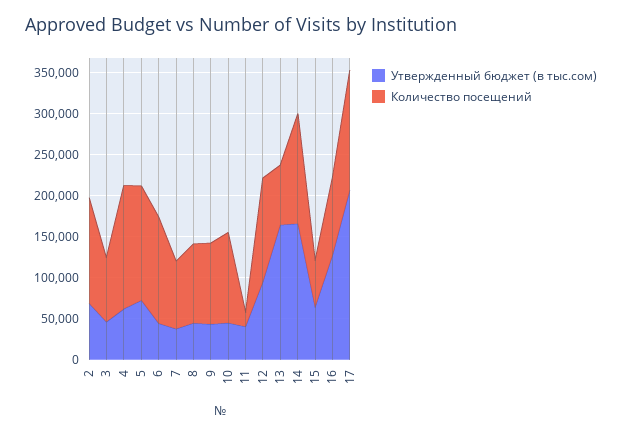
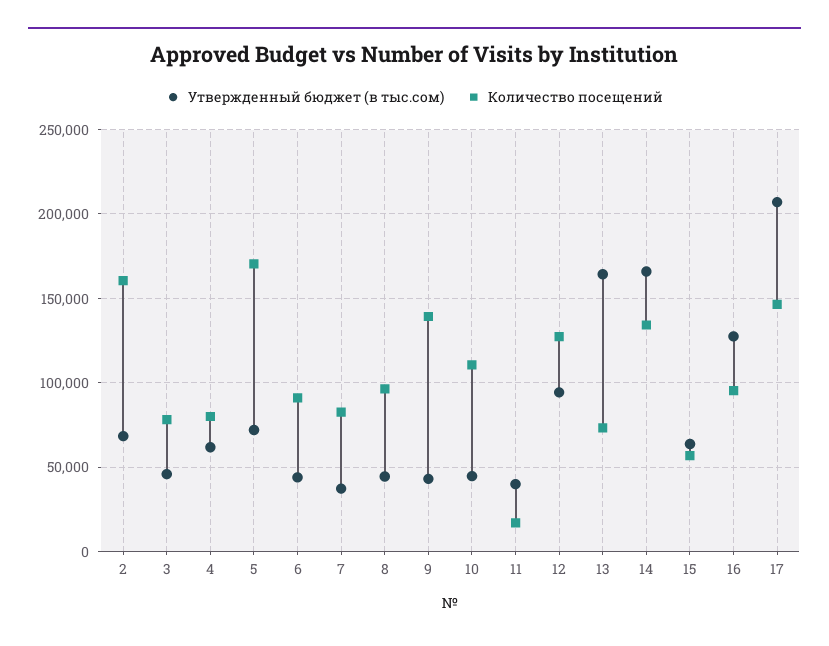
  {
    "Утвержденный бюджет (в тыс.сом)": {
      "2": 70000,
      "3": 45000,
      "4": 60000,
      "5": 70000,
      "6": 45000,
      "7": 35000,
      "8": 45000,
      "9": 45000,
      "10": 45000,
      "11": 40000,
      "12": 95000,
      "13": 165000,
      "14": 165000,
      "15": 65000,
      "16": 130000,
      "17": 205000
    },
    "Количество посещений": {
-     "2": 130000,
+     "2": 160000,
      "3": 80000,
-     "4": 150000,
+     "4": 80000,
-     "5": 140000,
+     "5": 170000,
-     "6": 130000,
+     "6": 90000,
      "7": 85000,
      "8": 95000,
-     "9": 100000,
+     "9": 140000,
      "10": 110000,
      "11": 15000,
      "12": 125000,
      "13": 75000,
      "14": 135000,
      "15": 55000,
      "16": 95000,
      "17": 145000
    }
  }

